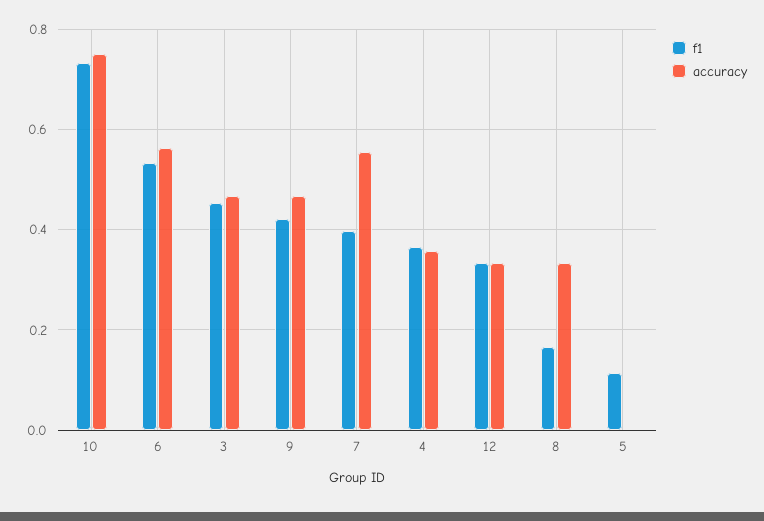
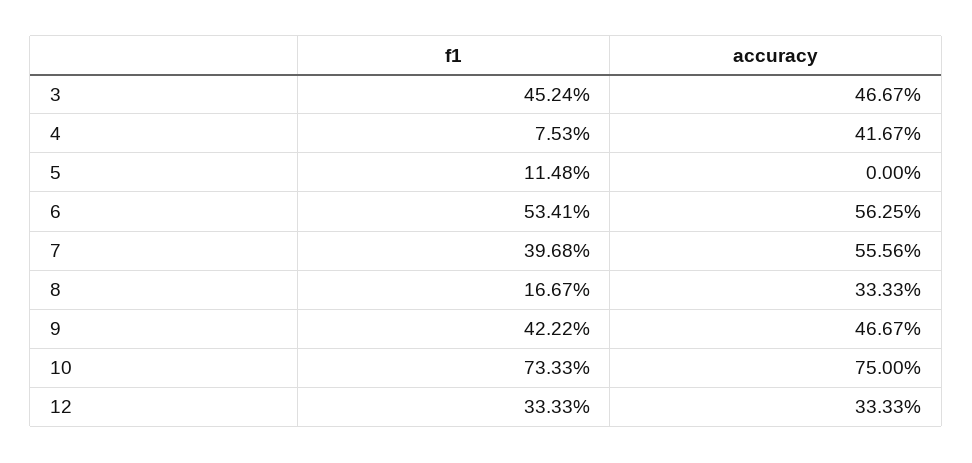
  {
    "f1": {
      "10": 0.7333,
      "6": 0.5341,
      "3": 0.4524,
      "9": 0.4222,
      "7": 0.3968,
-     "4": 0.36,
+     "4": 0.0753,
      "12": 0.3333,
      "8": 0.1667,
      "5": 0.1148
    },
    "accuracy": {
      "10": 0.75,
      "6": 0.5625,
      "3": 0.4667,
      "9": 0.4667,
      "7": 0.5556,
-     "4": 0.36,
+     "4": 0.4167,
      "12": 0.3333,
      "8": 0.3333,
      "5": 0
    }
  }

